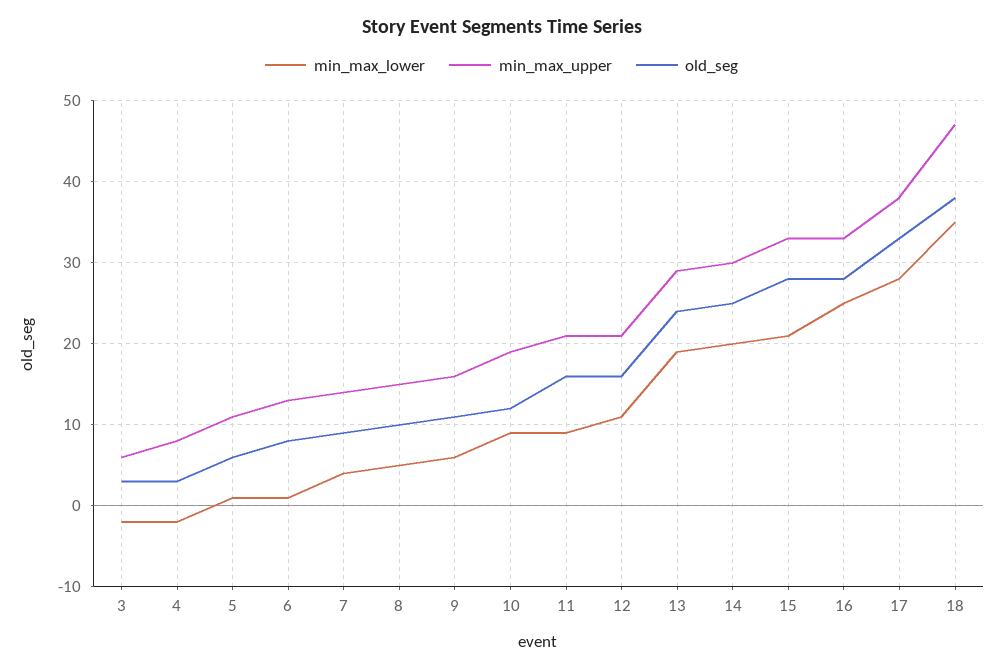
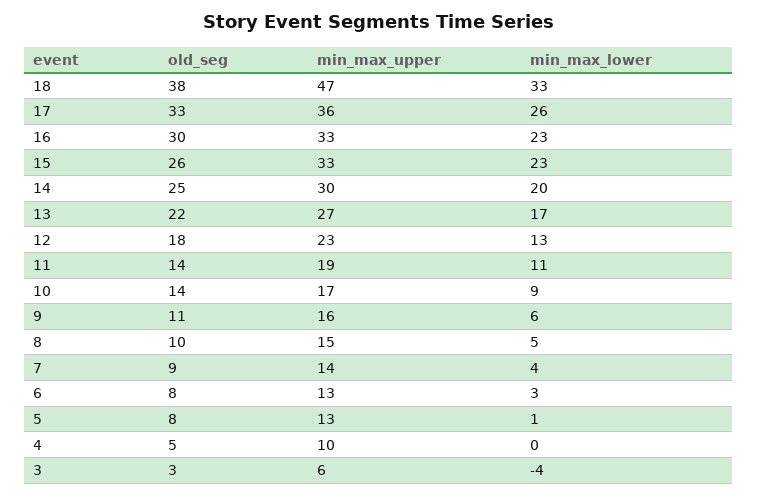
  {
    "min_max_lower": {
-     "3": -2,
+     "3": -4,
-     "4": -2,
+     "4": 0,
      "5": 1,
-     "6": 1,
+     "6": 3,
      "7": 4,
      "8": 5,
      "9": 6,
      "10": 9,
-     "11": 9,
+     "11": 11,
-     "12": 11,
+     "12": 13,
-     "13": 19,
+     "13": 17,
      "14": 20,
-     "15": 21,
+     "15": 23,
-     "16": 25,
+     "16": 23,
-     "17": 28,
+     "17": 26,
-     "18": 35
+     "18": 33
    },
    "min_max_upper": {
      "3": 6,
-     "4": 8,
+     "4": 10,
-     "5": 11,
+     "5": 13,
      "6": 13,
      "7": 14,
      "8": 15,
      "9": 16,
-     "10": 19,
+     "10": 17,
-     "11": 21,
+     "11": 19,
-     "12": 21,
+     "12": 23,
-     "13": 29,
+     "13": 27,
      "14": 30,
      "15": 33,
      "16": 33,
-     "17": 38,
+     "17": 36,
      "18": 47
    },
    "old_seg": {
      "3": 3,
-     "4": 3,
+     "4": 5,
-     "5": 6,
+     "5": 8,
      "6": 8,
      "7": 9,
      "8": 10,
      "9": 11,
-     "10": 12,
+     "10": 14,
-     "11": 16,
+     "11": 14,
-     "12": 16,
+     "12": 18,
-     "13": 24,
+     "13": 22,
      "14": 25,
-     "15": 28,
+     "15": 26,
-     "16": 28,
+     "16": 30,
      "17": 33,
      "18": 38
    }
  }

